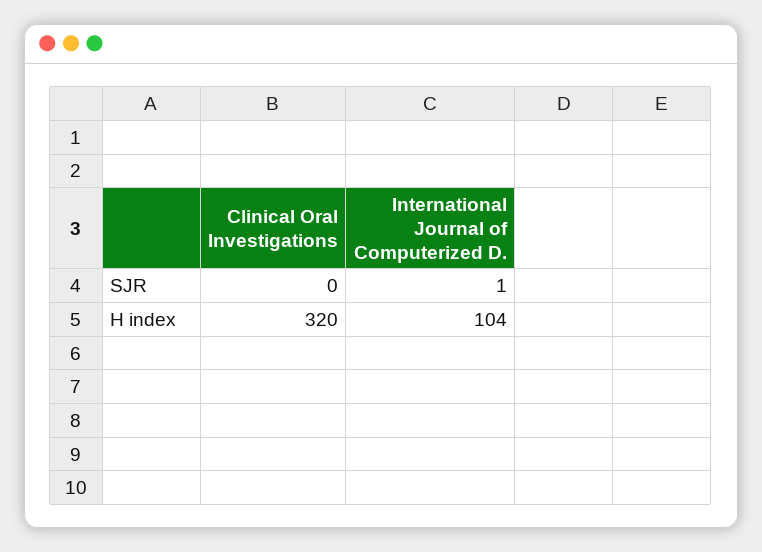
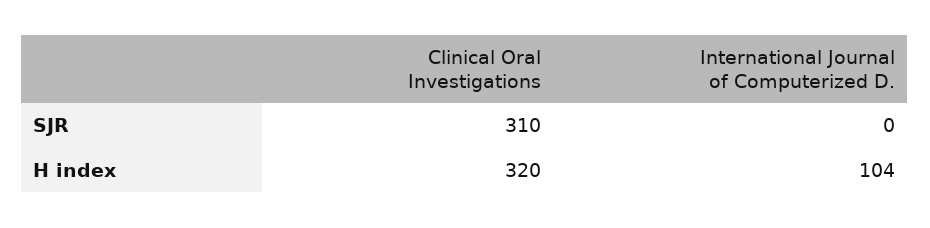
  {
    "Clinical Oral Investigations": {
-     "SJR": 0,
+     "SJR": 310,
      "H index": 320
    },
    "International Journal of Computerized D.": {
-     "SJR": 1,
+     "SJR": 0,
      "H index": 104
    }
  }

